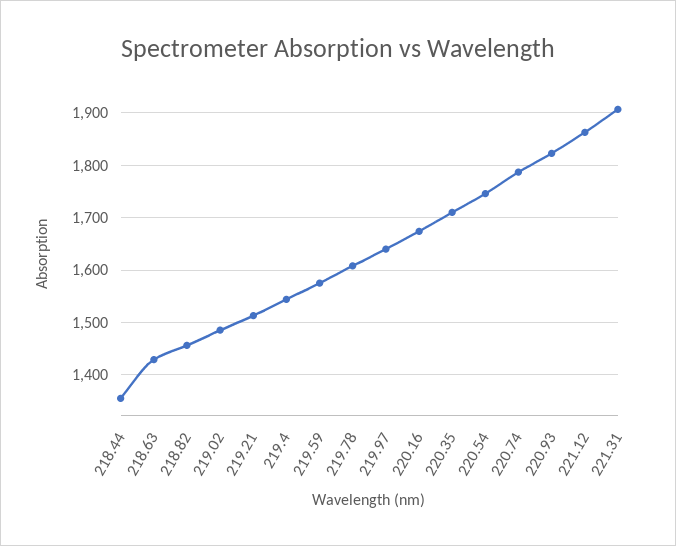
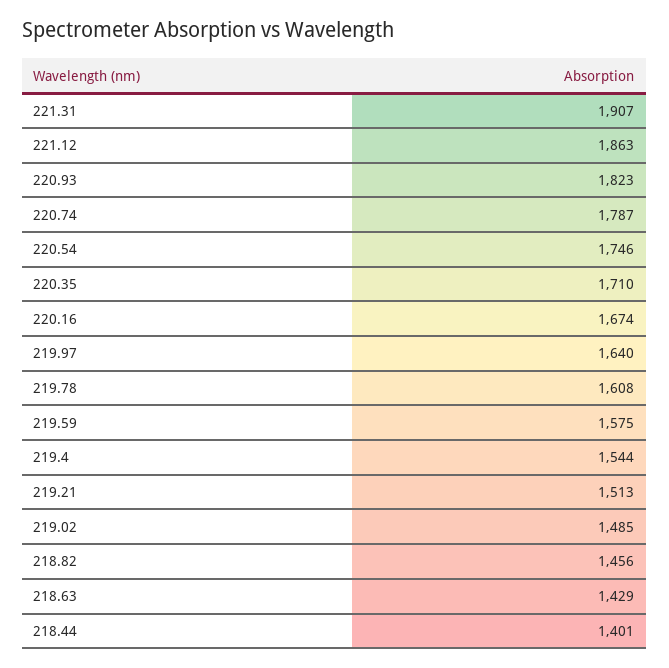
  {
-   "218.44": 1360,
+   "218.44": 1401,
    "218.63": 1429,
    "218.82": 1456,
    "219.02": 1485,
    "219.21": 1513,
    "219.4": 1544,
    "219.59": 1575,
    "219.78": 1608,
    "219.97": 1640,
    "220.16": 1674,
    "220.35": 1710,
    "220.54": 1746,
    "220.74": 1787,
    "220.93": 1823,
    "221.12": 1863,
    "221.31": 1907
  }

